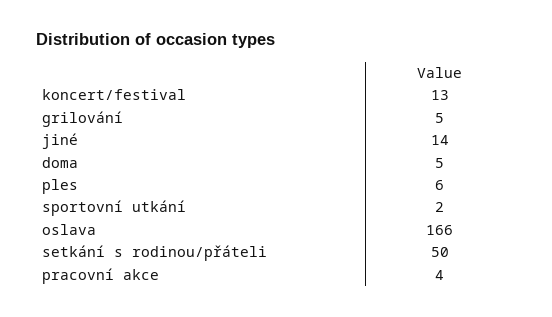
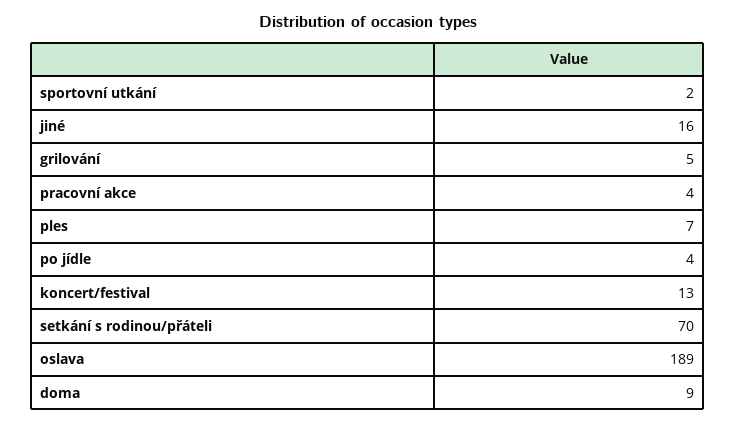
  {
    "koncert/festival": 13,
    "grilování": 5,
-   "jiné": 14,
+   "jiné": 16,
-   "doma": 5,
+   "doma": 9,
-   "ples": 6,
+   "ples": 7,
    "sportovní utkání": 2,
-   "oslava": 166,
+   "oslava": 189,
-   "setkání s rodinou/přáteli": 50,
+   "setkání s rodinou/přáteli": 70,
-   "pracovní akce": 4
+   "pracovní akce": 4,
+   "po jídle": 4
  }

